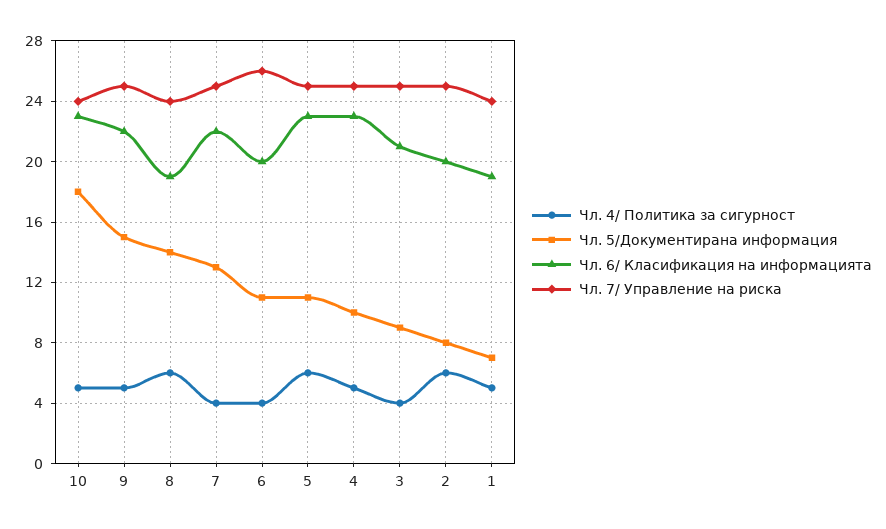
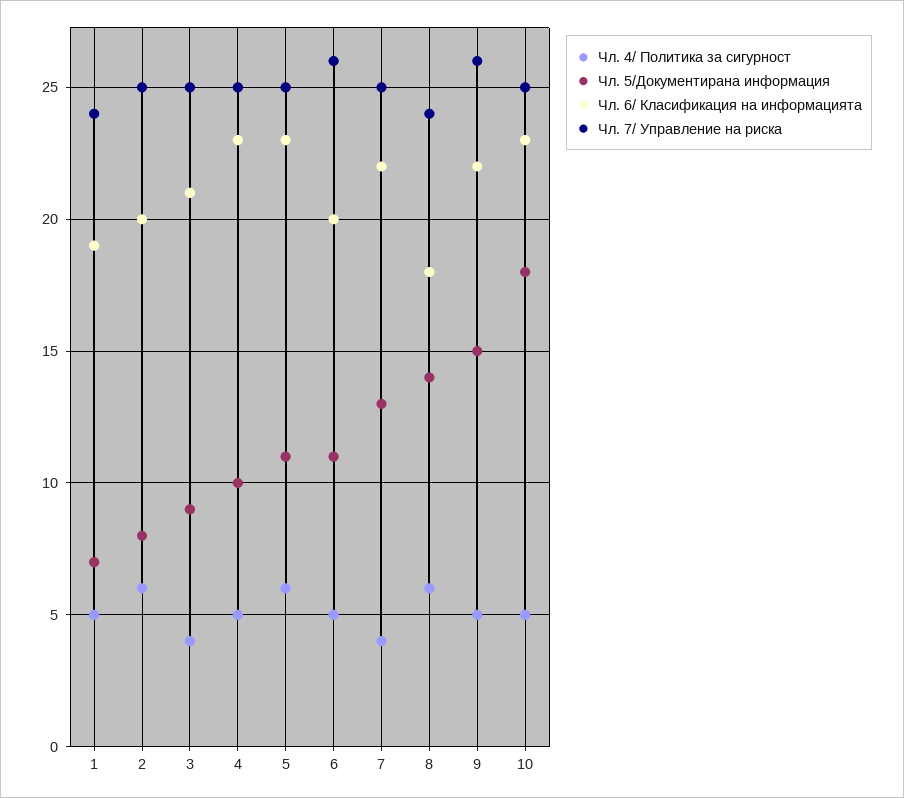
  {
    "Чл. 4/ Политика за сигурност": {
      "10": 5,
      "9": 5,
      "8": 6,
      "7": 4,
-     "6": 4,
+     "6": 5,
      "5": 6,
      "4": 5,
      "3": 4,
      "2": 6,
      "1": 5
    },
    "Чл. 5/Документирана информация": {
      "10": 18,
      "9": 15,
      "8": 14,
      "7": 13,
      "6": 11,
      "5": 11,
      "4": 10,
      "3": 9,
      "2": 8,
      "1": 7
    },
    "Чл. 6/ Класификация на информацията": {
      "10": 23,
      "9": 22,
-     "8": 19,
+     "8": 18,
      "7": 22,
      "6": 20,
      "5": 23,
      "4": 23,
      "3": 21,
      "2": 20,
      "1": 19
    },
    "Чл. 7/ Управление на риска": {
-     "10": 24,
+     "10": 25,
-     "9": 25,
+     "9": 26,
      "8": 24,
      "7": 25,
      "6": 26,
      "5": 25,
      "4": 25,
      "3": 25,
      "2": 25,
      "1": 24
    }
  }

